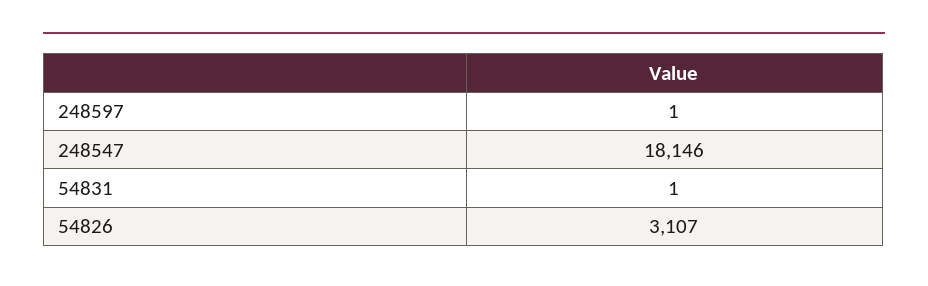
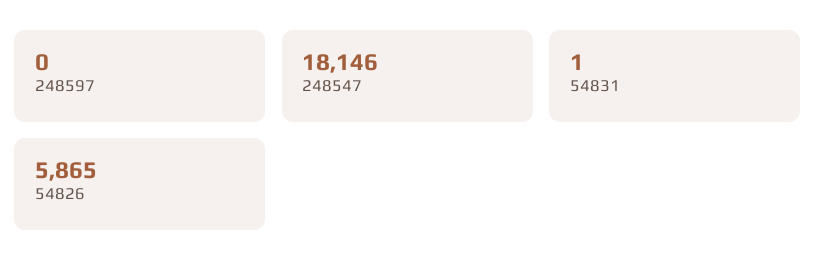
  {
-   "248597": 1,
+   "248597": 0,
    "248547": 18146,
    "54831": 1,
-   "54826": 3107
+   "54826": 5865
  }

